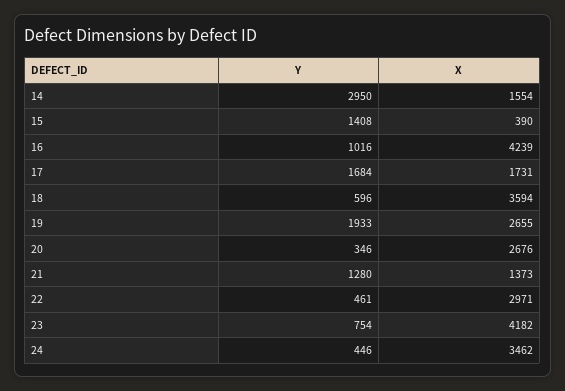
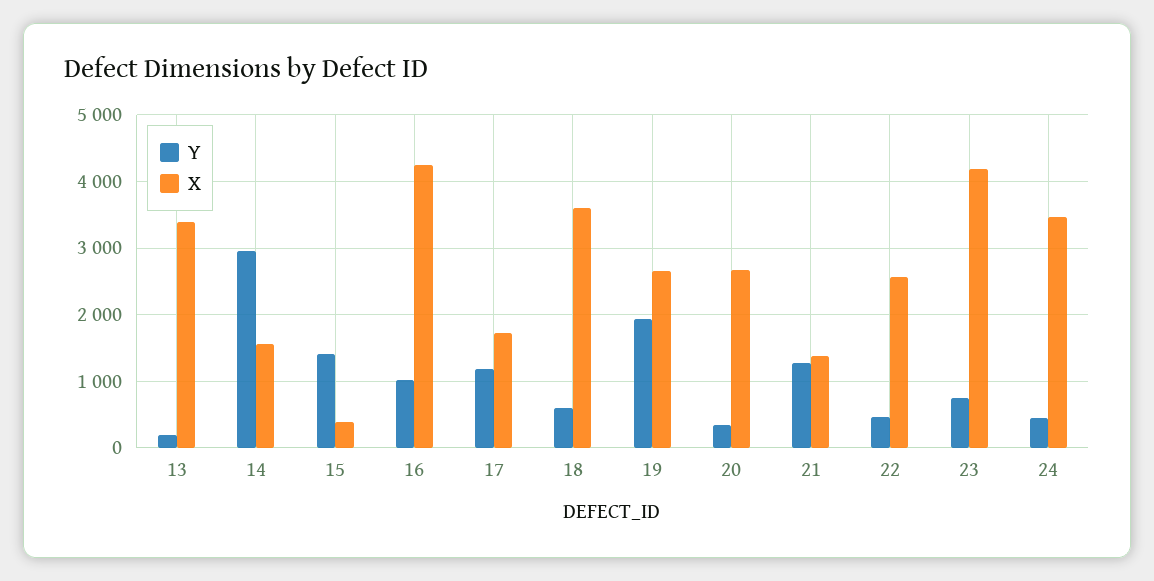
  {
    "Y": {
      "14": 2950,
      "15": 1408,
      "16": 1016,
-     "17": 1684,
+     "17": 1200,
      "18": 596,
      "19": 1933,
      "20": 346,
      "21": 1280,
      "22": 461,
      "23": 754,
-     "24": 446
+     "24": 446,
+     "13": 200
    },
    "X": {
      "14": 1554,
      "15": 390,
      "16": 4239,
      "17": 1731,
      "18": 3594,
      "19": 2655,
      "20": 2676,
      "21": 1373,
-     "22": 2971,
+     "22": 2600,
      "23": 4182,
-     "24": 3462
+     "24": 3462,
+     "13": 3400
    }
  }

